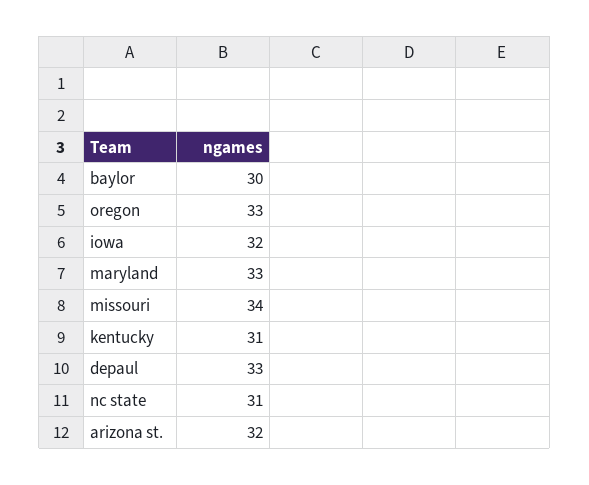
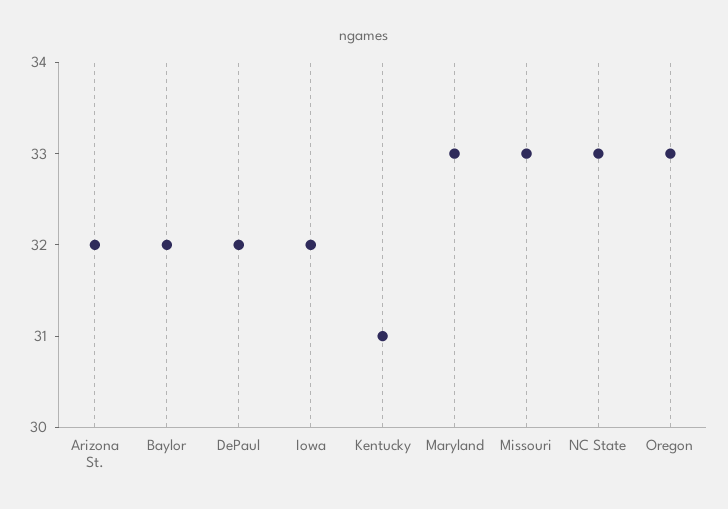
  {
-   "baylor": 30,
+   "baylor": 32,
    "oregon": 33,
    "iowa": 32,
    "maryland": 33,
-   "missouri": 34,
+   "missouri": 33,
    "kentucky": 31,
-   "depaul": 33,
+   "depaul": 32,
-   "nc state": 31,
+   "nc state": 33,
    "arizona st.": 32
  }

